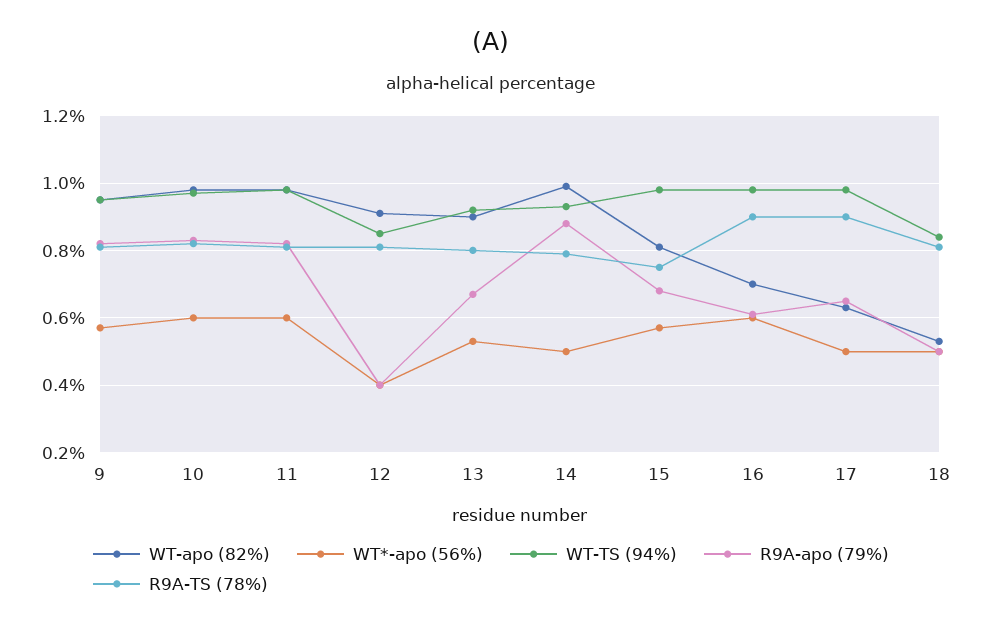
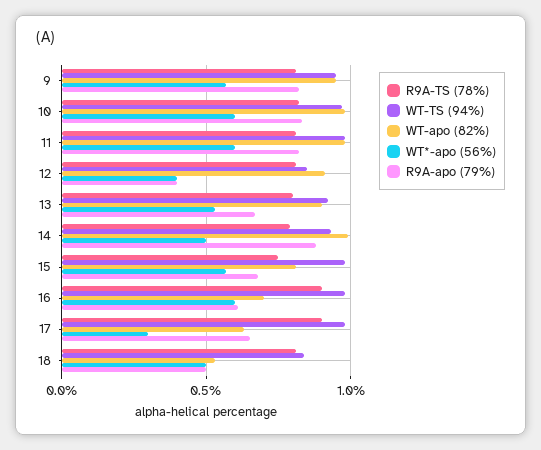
  {
    "WT-apo (82%)": {
      "9": 0.95,
      "10": 1,
      "11": 1,
      "12": 0.9,
      "13": 0.9,
      "14": 1,
      "15": 0.8,
      "16": 0.7,
      "17": 0.65,
      "18": 0.55
    },
    "WT*-apo (56%)": {
      "9": 0.55,
      "10": 0.6,
      "11": 0.6,
      "12": 0.4,
      "13": 0.55,
      "14": 0.5,
      "15": 0.55,
      "16": 0.6,
-     "17": 0.5,
+     "17": 0.3,
      "18": 0.5
    },
    "WT-TS (94%)": {
      "9": 0.95,
      "10": 0.95,
      "11": 1,
      "12": 0.85,
      "13": 0.9,
      "14": 0.95,
      "15": 1,
      "16": 1,
      "17": 1,
      "18": 0.85
    },
    "R9A-apo (79%)": {
      "9": 0.8,
      "10": 0.85,
      "11": 0.8,
      "12": 0.4,
      "13": 0.65,
      "14": 0.9,
      "15": 0.7,
      "16": 0.6,
      "17": 0.65,
      "18": 0.5
    },
    "R9A-TS (78%)": {
      "9": 0.8,
      "10": 0.8,
      "11": 0.8,
      "12": 0.8,
      "13": 0.8,
      "14": 0.8,
      "15": 0.75,
      "16": 0.9,
      "17": 0.9,
      "18": 0.8
    }
  }

